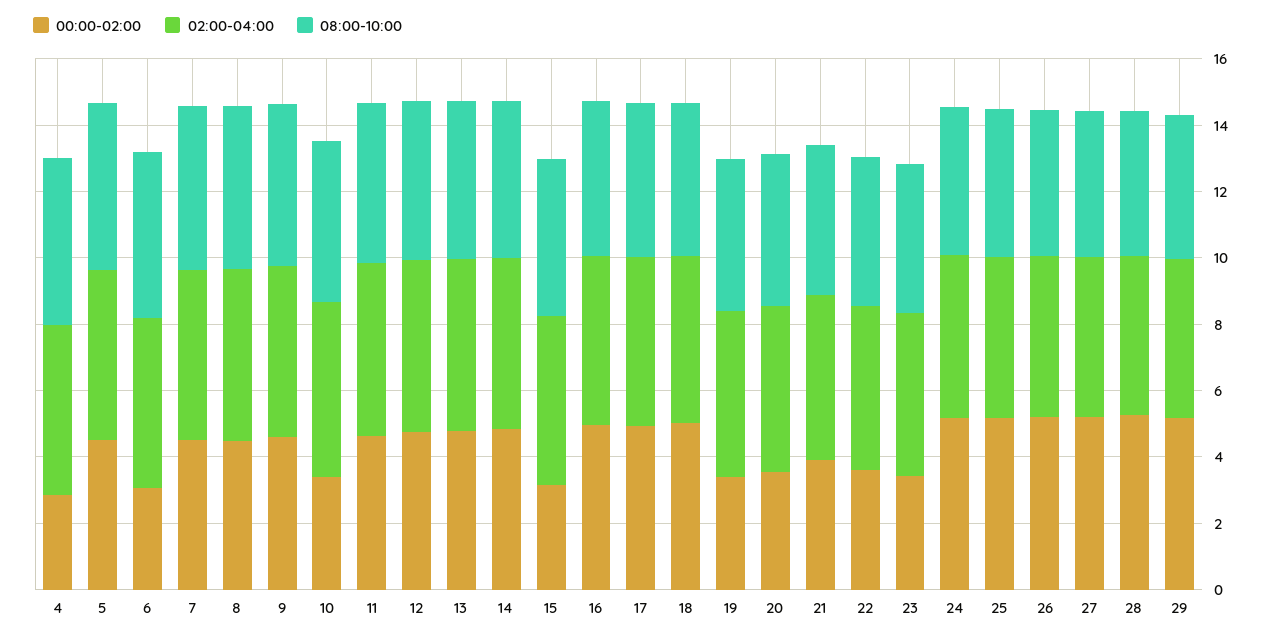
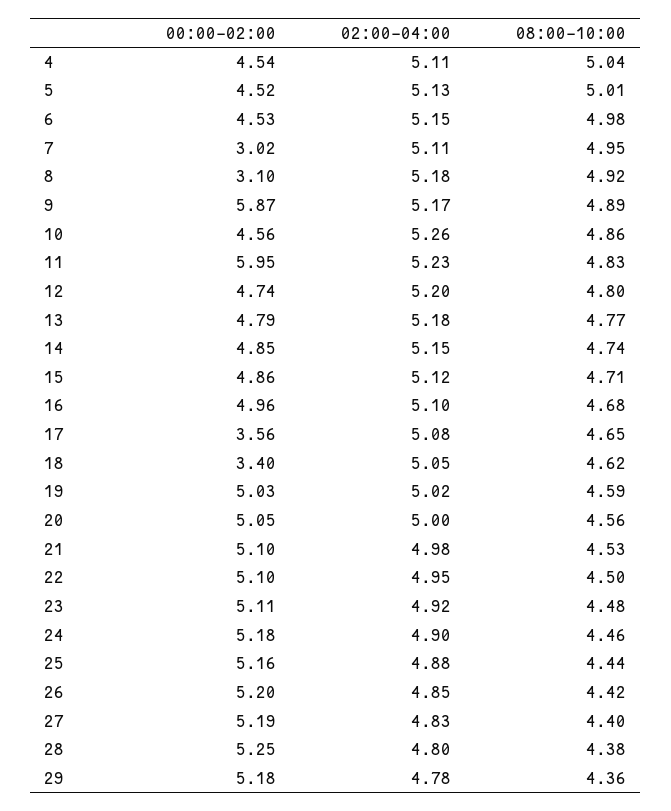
  {
    "00:00-02:00": {
-     "4": 3,
+     "4": 4.54,
      "5": 4.52,
-     "6": 3,
+     "6": 4.53,
-     "7": 4.5,
+     "7": 3.02,
-     "8": 4.5,
+     "8": 3.1,
-     "9": 4.5,
+     "9": 5.87,
-     "10": 3.5,
+     "10": 4.56,
-     "11": 4.5,
+     "11": 5.95,
      "12": 4.74,
      "13": 4.79,
      "14": 4.85,
-     "15": 3,
+     "15": 4.86,
      "16": 4.96,
-     "17": 5,
+     "17": 3.56,
-     "18": 5,
+     "18": 3.4,
-     "19": 3.5,
+     "19": 5.03,
-     "20": 3.5,
+     "20": 5.05,
-     "21": 4,
+     "21": 5.1,
-     "22": 3.5,
+     "22": 5.1,
-     "23": 3.5,
+     "23": 5.11,
      "24": 5.18,
      "25": 5.16,
      "26": 5.2,
      "27": 5.19,
      "28": 5.25,
      "29": 5.18
    },
    "02:00-04:00": {
      "4": 5.11,
      "5": 5.13,
      "6": 5.15,
      "7": 5.11,
      "8": 5.18,
      "9": 5.17,
      "10": 5.26,
      "11": 5.23,
      "12": 5.2,
      "13": 5.18,
      "14": 5.15,
      "15": 5.12,
      "16": 5.1,
      "17": 5.08,
      "18": 5.05,
      "19": 5.02,
      "20": 5,
      "21": 4.98,
      "22": 4.95,
      "23": 4.92,
      "24": 4.9,
      "25": 4.88,
      "26": 4.85,
      "27": 4.83,
      "28": 4.8,
      "29": 4.78
    },
    "08:00-10:00": {
      "4": 5.04,
      "5": 5.01,
      "6": 4.98,
      "7": 4.95,
      "8": 4.92,
      "9": 4.89,
      "10": 4.86,
      "11": 4.83,
      "12": 4.8,
      "13": 4.77,
      "14": 4.74,
      "15": 4.71,
      "16": 4.68,
      "17": 4.65,
      "18": 4.62,
      "19": 4.59,
      "20": 4.56,
      "21": 4.53,
      "22": 4.5,
      "23": 4.48,
      "24": 4.46,
      "25": 4.44,
      "26": 4.42,
      "27": 4.4,
      "28": 4.38,
      "29": 4.36
    }
  }

